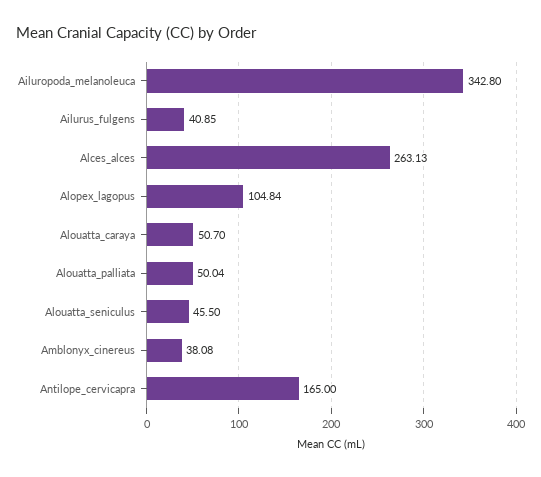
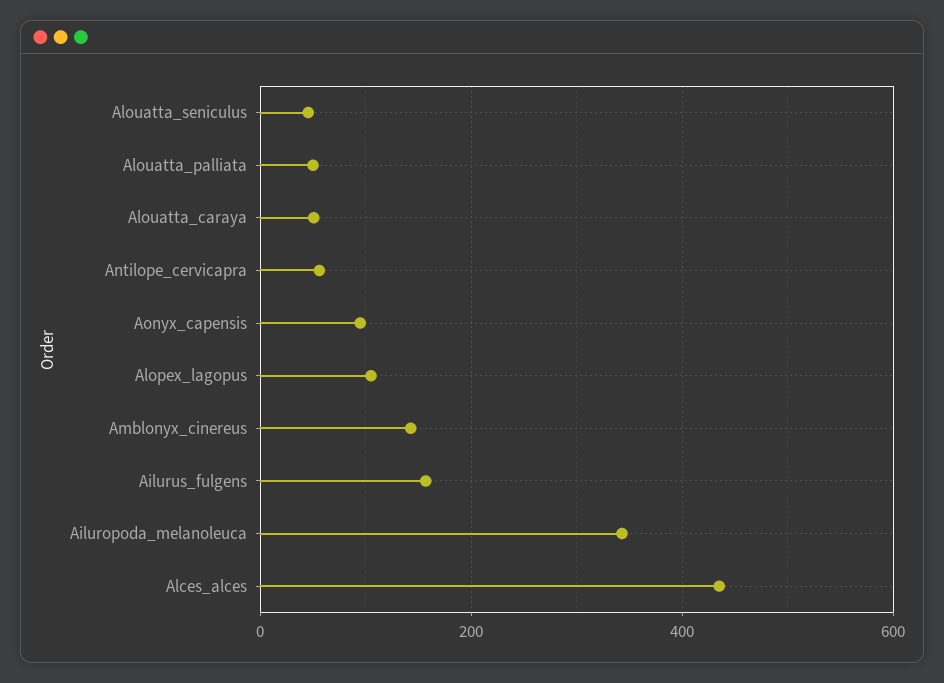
  {
    "Ailuropoda_melanoleuca": 342.8,
-   "Ailurus_fulgens": 40.85,
+   "Ailurus_fulgens": 160,
-   "Alces_alces": 263.13,
+   "Alces_alces": 440,
    "Alopex_lagopus": 104.84,
    "Alouatta_caraya": 50.7,
    "Alouatta_palliata": 50.04,
    "Alouatta_seniculus": 45.5,
-   "Amblonyx_cinereus": 38.08,
+   "Amblonyx_cinereus": 140,
-   "Antilope_cervicapra": 165
+   "Antilope_cervicapra": 60,
+   "Aonyx_capensis": 100
  }

